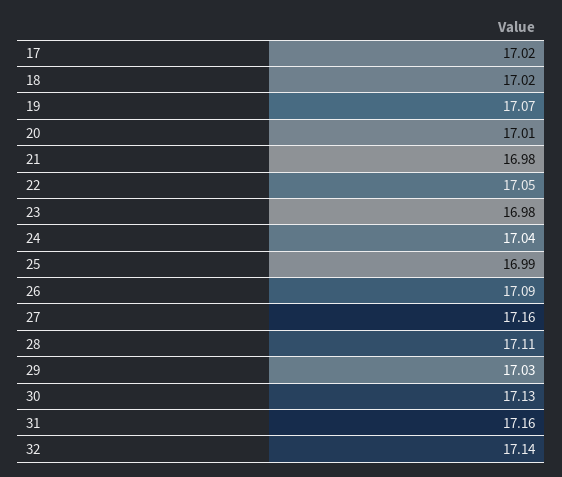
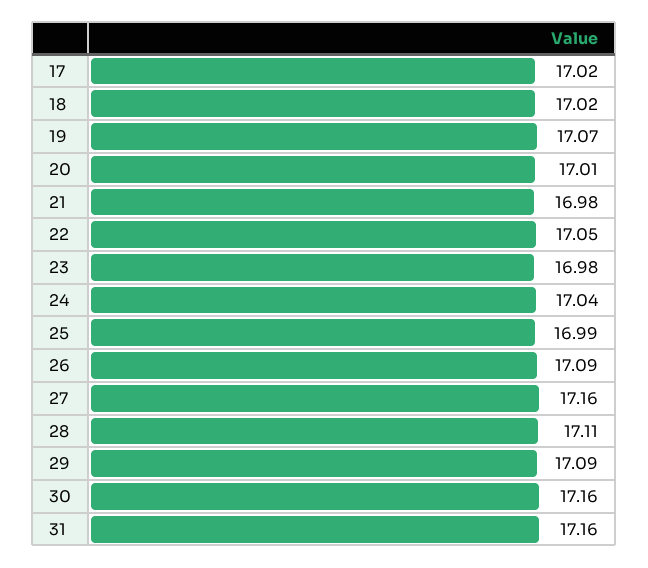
  {
    "17": 17.02,
    "18": 17.02,
    "19": 17.07,
    "20": 17.01,
    "21": 16.98,
    "22": 17.05,
    "23": 16.98,
    "24": 17.04,
    "25": 16.99,
    "26": 17.09,
    "27": 17.16,
    "28": 17.11,
-   "29": 17.03,
+   "29": 17.09,
-   "30": 17.13,
+   "30": 17.16,
-   "31": 17.16,
+   "31": 17.16
-   "32": 17.14
  }

